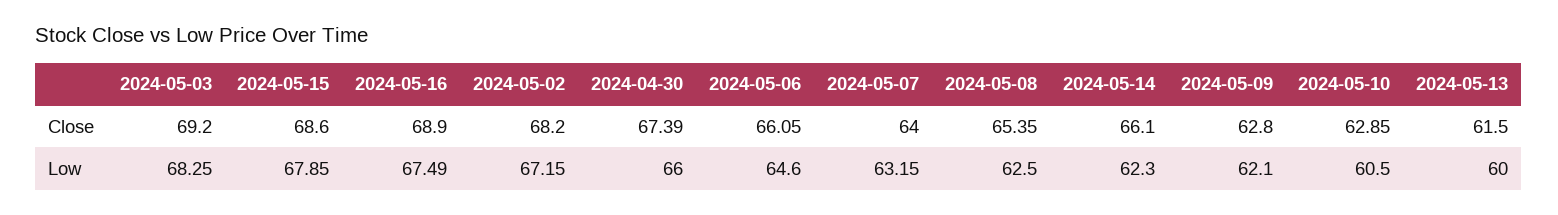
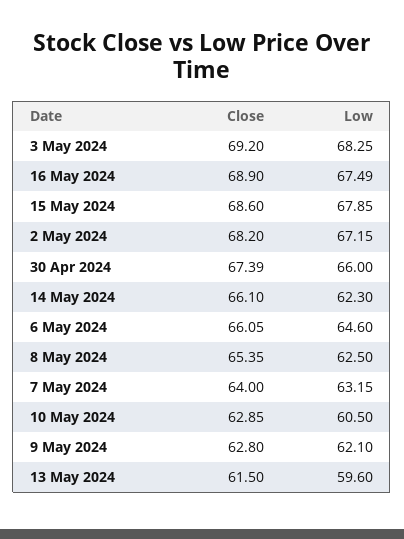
  {
    "2024-05-03": {
      "Close": 69.2,
      "Low": 68.25
    },
    "2024-05-15": {
      "Close": 68.6,
      "Low": 67.85
    },
    "2024-05-16": {
      "Close": 68.9,
      "Low": 67.49
    },
    "2024-05-02": {
      "Close": 68.2,
      "Low": 67.15
    },
    "2024-04-30": {
      "Close": 67.39,
      "Low": 66
    },
    "2024-05-06": {
      "Close": 66.05,
      "Low": 64.6
    },
    "2024-05-07": {
      "Close": 64,
      "Low": 63.15
    },
    "2024-05-08": {
      "Close": 65.35,
      "Low": 62.5
    },
    "2024-05-14": {
      "Close": 66.1,
      "Low": 62.3
    },
    "2024-05-09": {
      "Close": 62.8,
      "Low": 62.1
    },
    "2024-05-10": {
      "Close": 62.85,
      "Low": 60.5
    },
    "2024-05-13": {
      "Close": 61.5,
-     "Low": 60
+     "Low": 59.6
    }
  }

